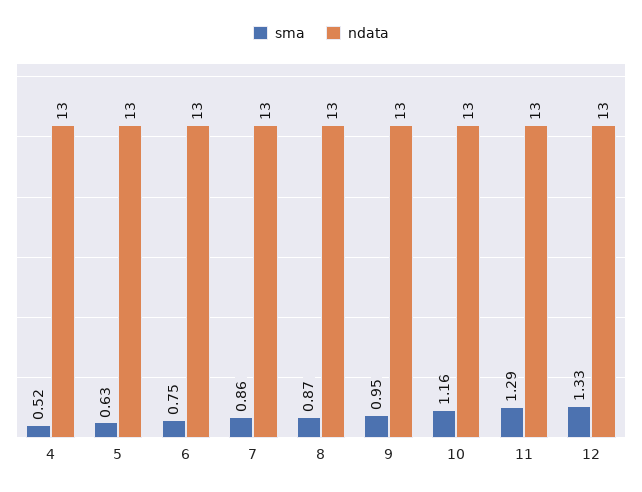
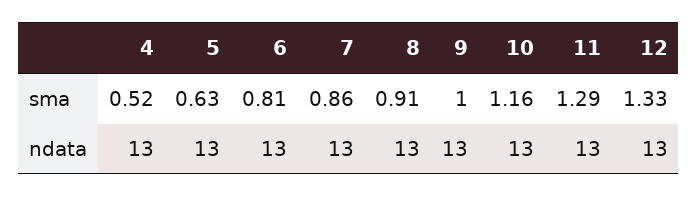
  {
    "sma": {
      "4": 0.52,
      "5": 0.63,
-     "6": 0.75,
+     "6": 0.81,
      "7": 0.86,
-     "8": 0.87,
+     "8": 0.91,
-     "9": 0.95,
+     "9": 1,
      "10": 1.16,
      "11": 1.29,
      "12": 1.33
    },
    "ndata": {
      "4": 13,
      "5": 13,
      "6": 13,
      "7": 13,
      "8": 13,
      "9": 13,
      "10": 13,
      "11": 13,
      "12": 13
    }
  }

